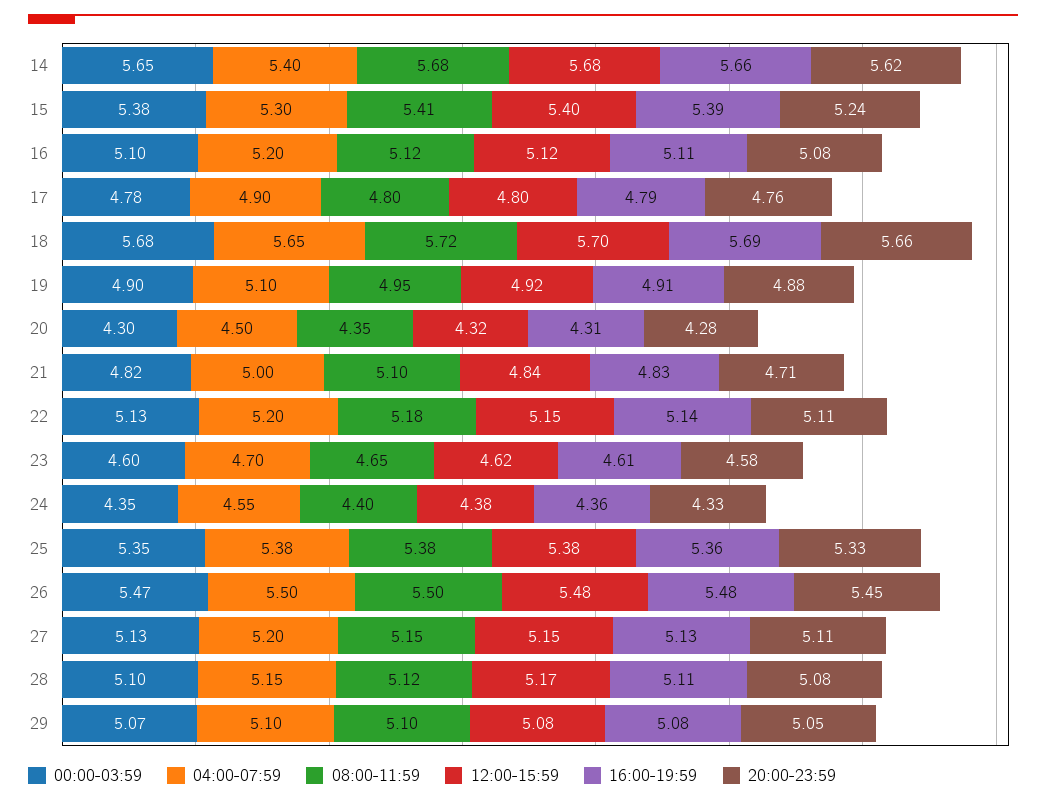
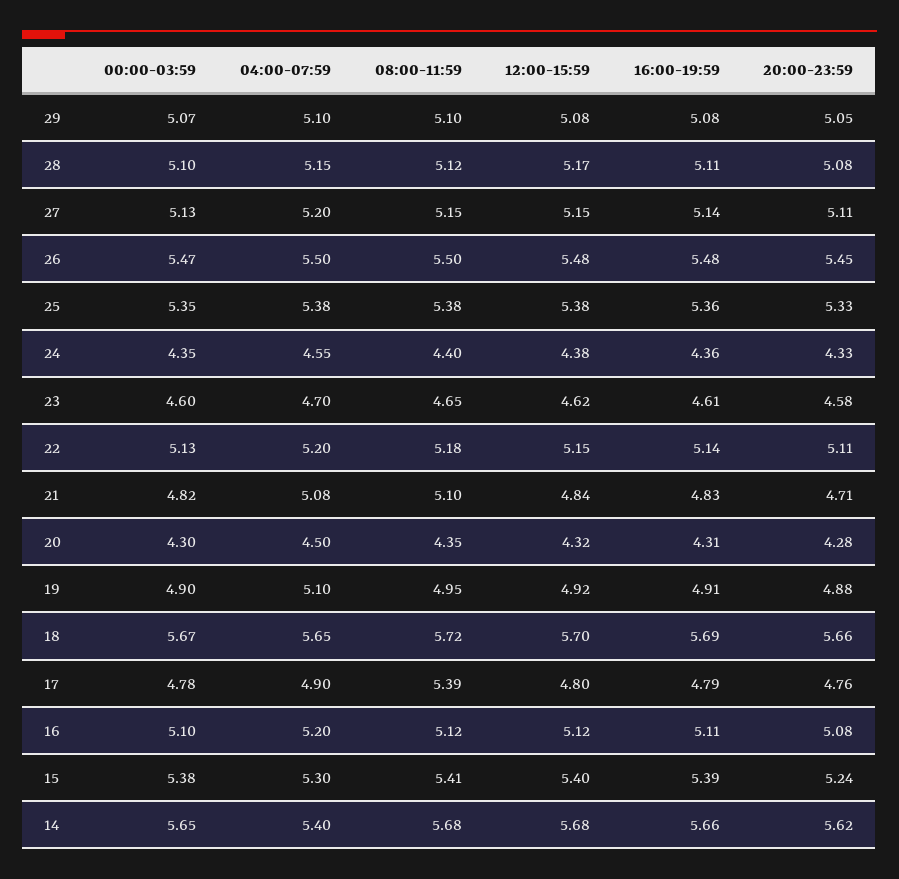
  {
    "00:00-03:59": {
      "14": 5.65,
      "15": 5.38,
      "16": 5.1,
      "17": 4.78,
-     "18": 5.68,
+     "18": 5.67,
      "19": 4.9,
      "20": 4.3,
      "21": 4.82,
      "22": 5.13,
      "23": 4.6,
      "24": 4.35,
      "25": 5.35,
      "26": 5.47,
      "27": 5.13,
      "28": 5.1,
      "29": 5.07
    },
    "04:00-07:59": {
      "14": 5.4,
      "15": 5.3,
      "16": 5.2,
      "17": 4.9,
      "18": 5.65,
      "19": 5.1,
      "20": 4.5,
-     "21": 5,
+     "21": 5.08,
      "22": 5.2,
      "23": 4.7,
      "24": 4.55,
      "25": 5.38,
      "26": 5.5,
      "27": 5.2,
      "28": 5.15,
      "29": 5.1
    },
    "08:00-11:59": {
      "14": 5.68,
      "15": 5.41,
      "16": 5.12,
-     "17": 4.8,
+     "17": 5.39,
      "18": 5.72,
      "19": 4.95,
      "20": 4.35,
      "21": 5.1,
      "22": 5.18,
      "23": 4.65,
      "24": 4.4,
      "25": 5.38,
      "26": 5.5,
      "27": 5.15,
      "28": 5.12,
      "29": 5.1
    },
    "12:00-15:59": {
      "14": 5.68,
      "15": 5.4,
      "16": 5.12,
      "17": 4.8,
      "18": 5.7,
      "19": 4.92,
      "20": 4.32,
      "21": 4.84,
      "22": 5.15,
      "23": 4.62,
      "24": 4.38,
      "25": 5.38,
      "26": 5.48,
      "27": 5.15,
      "28": 5.17,
      "29": 5.08
    },
    "16:00-19:59": {
      "14": 5.66,
      "15": 5.39,
      "16": 5.11,
      "17": 4.79,
      "18": 5.69,
      "19": 4.91,
      "20": 4.31,
      "21": 4.83,
      "22": 5.14,
      "23": 4.61,
      "24": 4.36,
      "25": 5.36,
      "26": 5.48,
-     "27": 5.13,
+     "27": 5.14,
      "28": 5.11,
      "29": 5.08
    },
    "20:00-23:59": {
      "14": 5.62,
      "15": 5.24,
      "16": 5.08,
      "17": 4.76,
      "18": 5.66,
      "19": 4.88,
      "20": 4.28,
      "21": 4.71,
      "22": 5.11,
      "23": 4.58,
      "24": 4.33,
      "25": 5.33,
      "26": 5.45,
      "27": 5.11,
      "28": 5.08,
      "29": 5.05
    }
  }

